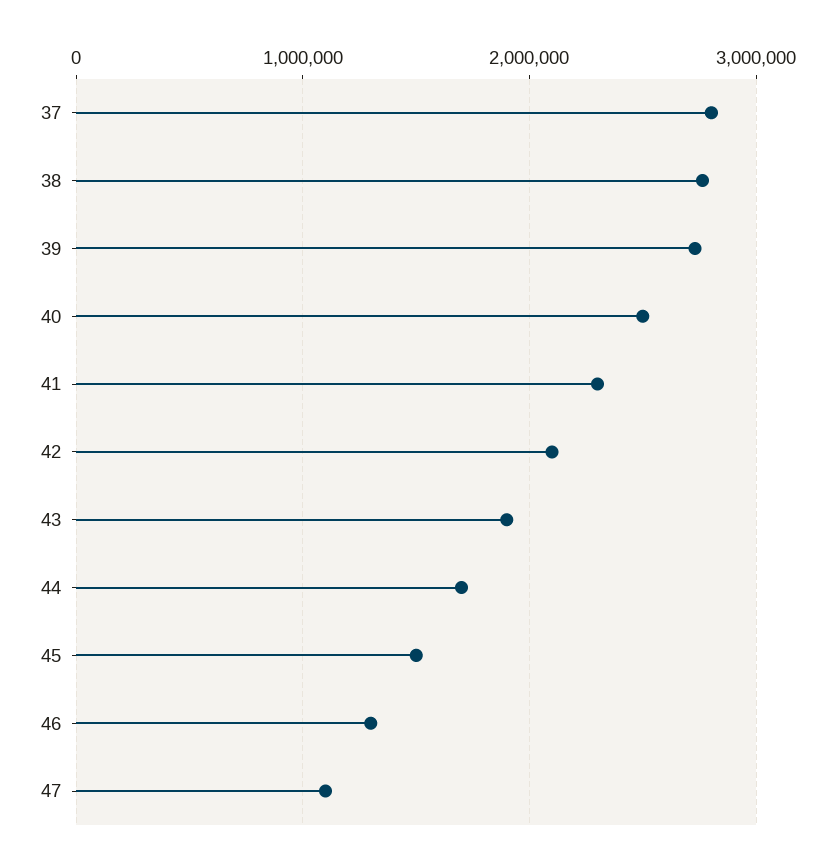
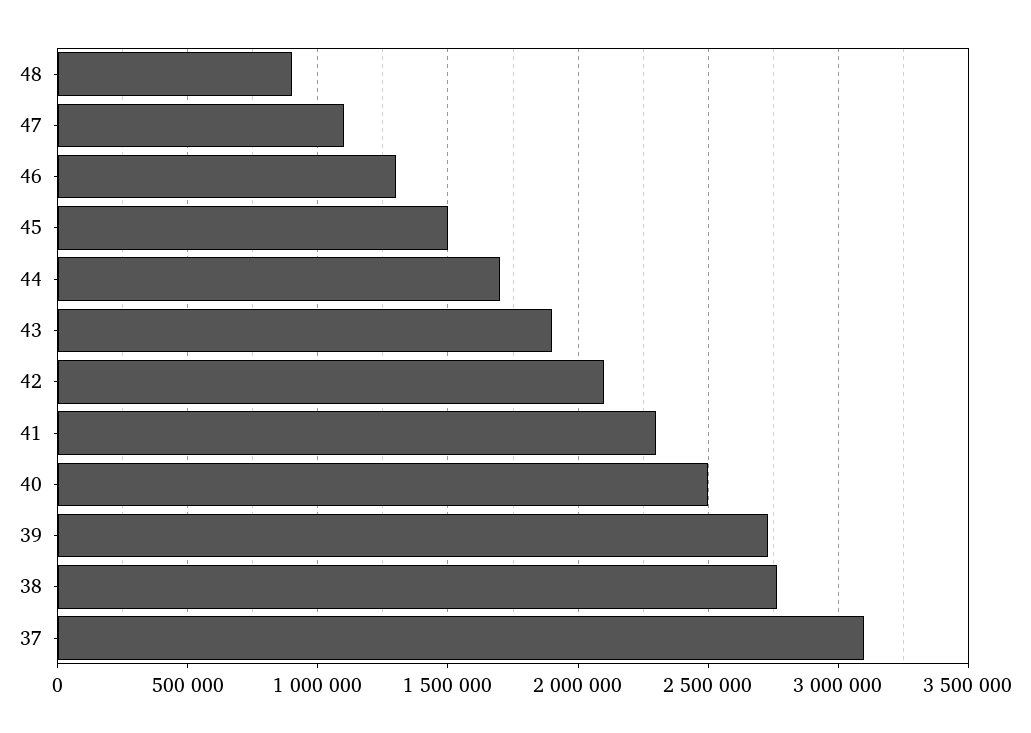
  {
-   "37": 2800000,
+   "37": 3100000,
    "38": 2750000,
    "39": 2750000,
    "40": 2500000,
    "41": 2300000,
    "42": 2100000,
    "43": 1900000,
    "44": 1700000,
    "45": 1500000,
    "46": 1300000,
-   "47": 1100000
+   "47": 1100000,
+   "48": 900000
  }

